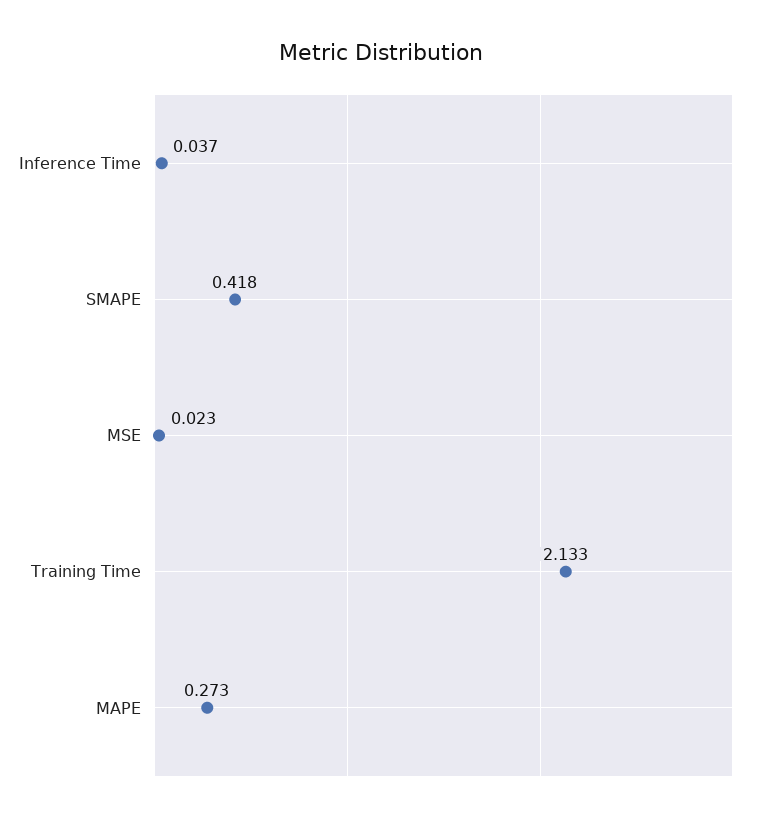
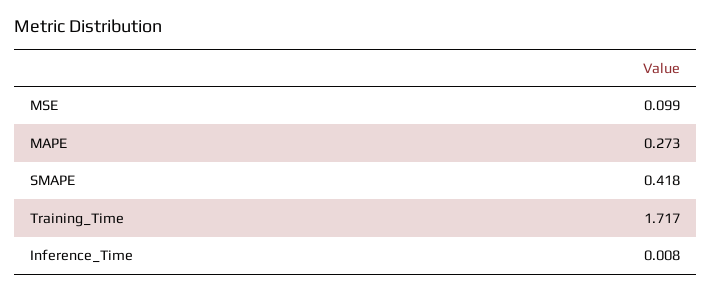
  {
-   "Inference Time": 0.037,
+   "Inference Time": 0.008,
    "SMAPE": 0.418,
-   "MSE": 0.023,
+   "MSE": 0.099,
-   "Training Time": 2.133,
+   "Training Time": 1.717,
    "MAPE": 0.273
  }

